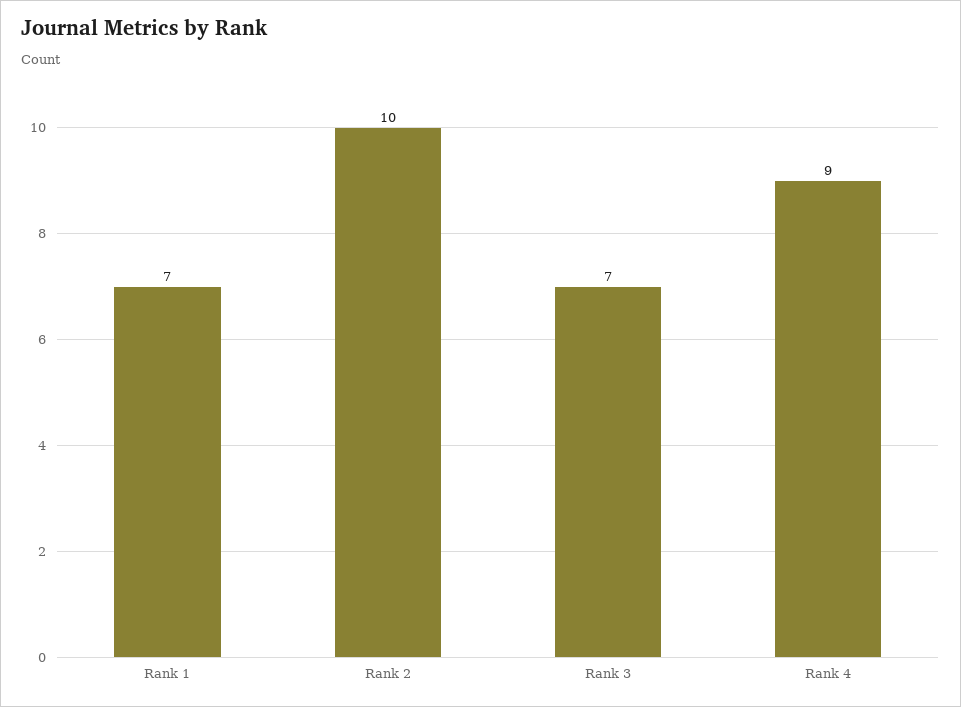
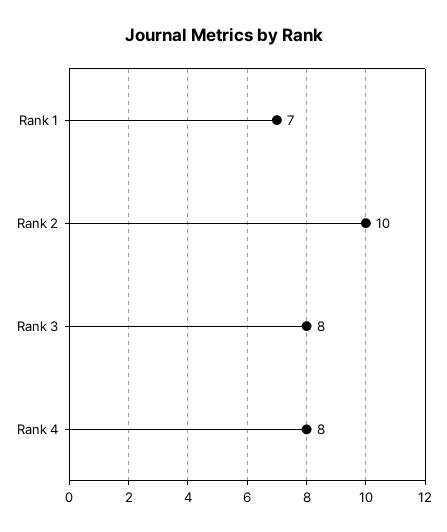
  {
    "Rank 1": 7,
    "Rank 2": 10,
-   "Rank 3": 7,
+   "Rank 3": 8,
-   "Rank 4": 9
+   "Rank 4": 8
  }

